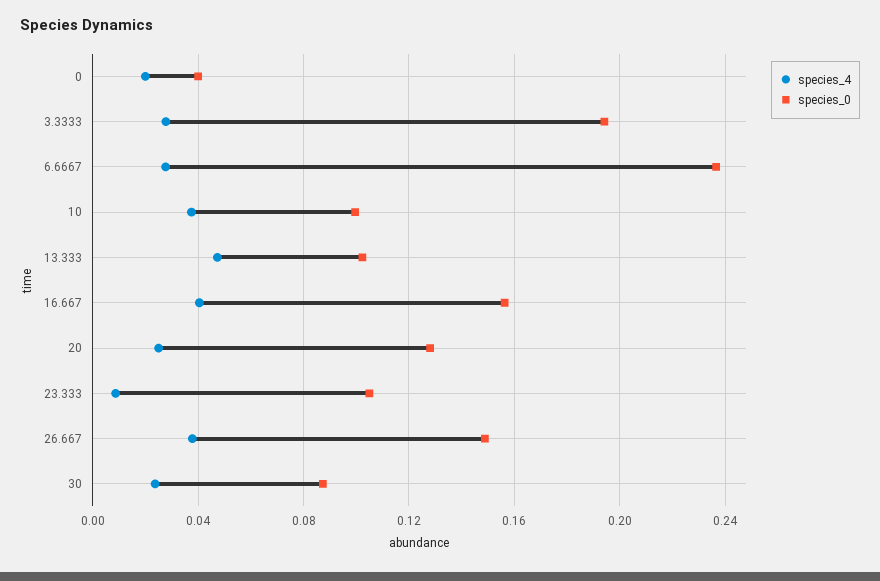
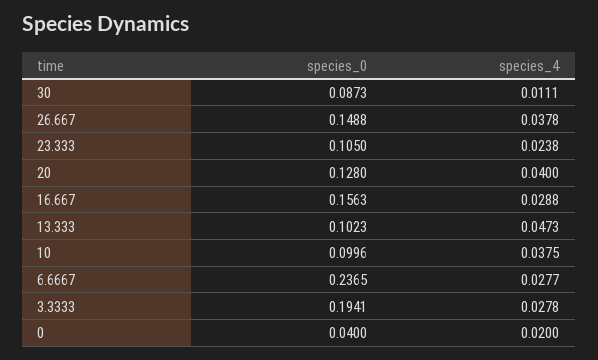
  {
    "species_4": {
      "0": 0.02,
      "3.3333": 0.0278,
      "6.6667": 0.0277,
      "10": 0.0375,
      "13.333": 0.0473,
-     "16.667": 0.04,
+     "16.667": 0.0288,
-     "20": 0.025,
+     "20": 0.04,
-     "23.333": 0.01,
+     "23.333": 0.0238,
      "26.667": 0.0378,
-     "30": 0.025
+     "30": 0.0111
    },
    "species_0": {
      "0": 0.04,
      "3.3333": 0.1941,
      "6.6667": 0.2365,
      "10": 0.0996,
      "13.333": 0.1023,
      "16.667": 0.1563,
      "20": 0.128,
      "23.333": 0.105,
      "26.667": 0.1488,
      "30": 0.0873
    }
  }

